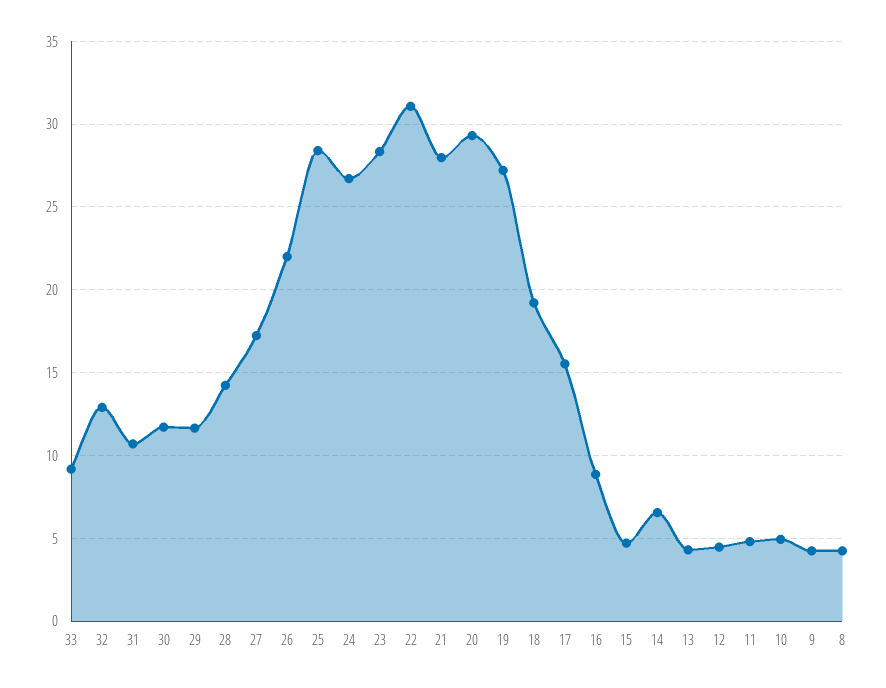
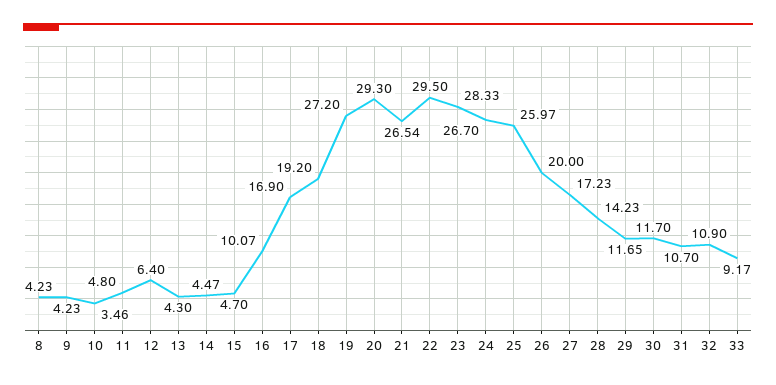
  {
    "33": 9.17,
-   "32": 13,
+   "32": 10.9,
    "31": 10.7,
    "30": 11.7,
    "29": 11.65,
    "28": 14.23,
    "27": 17.23,
-   "26": 22,
+   "26": 20,
-   "25": 28.5,
+   "25": 25.97,
    "24": 26.7,
    "23": 28.33,
-   "22": 31,
+   "22": 29.5,
-   "21": 28,
+   "21": 26.54,
    "20": 29.3,
    "19": 27.2,
    "18": 19.2,
-   "17": 15.5,
+   "17": 16.9,
-   "16": 9,
+   "16": 10.07,
    "15": 4.7,
-   "14": 6.5,
+   "14": 4.47,
    "13": 4.3,
-   "12": 4.5,
+   "12": 6.4,
    "11": 4.8,
-   "10": 5,
+   "10": 3.46,
    "9": 4.23,
    "8": 4.23
  }

